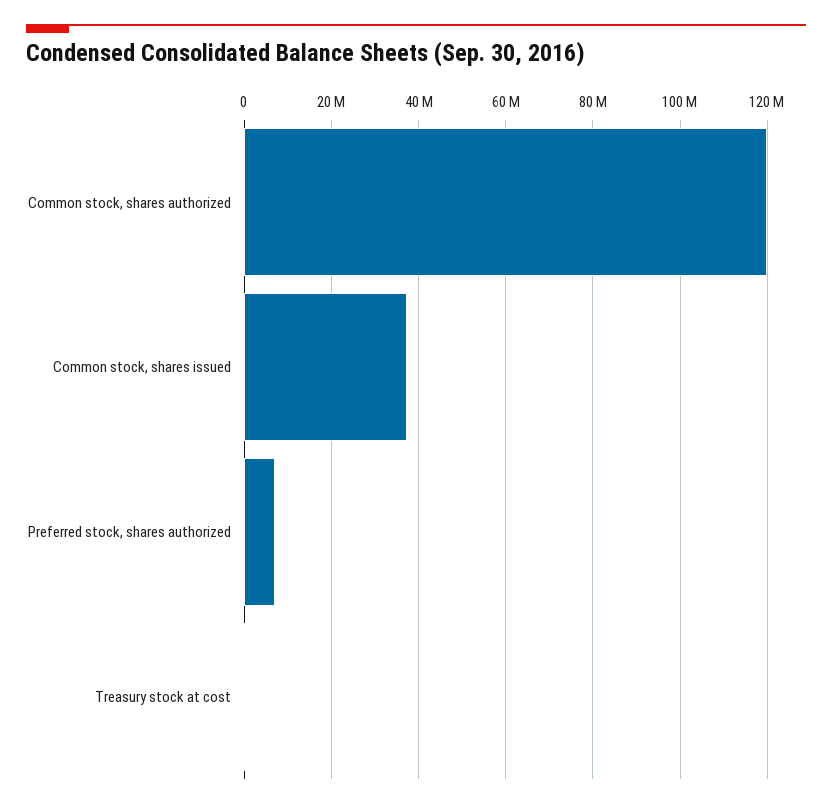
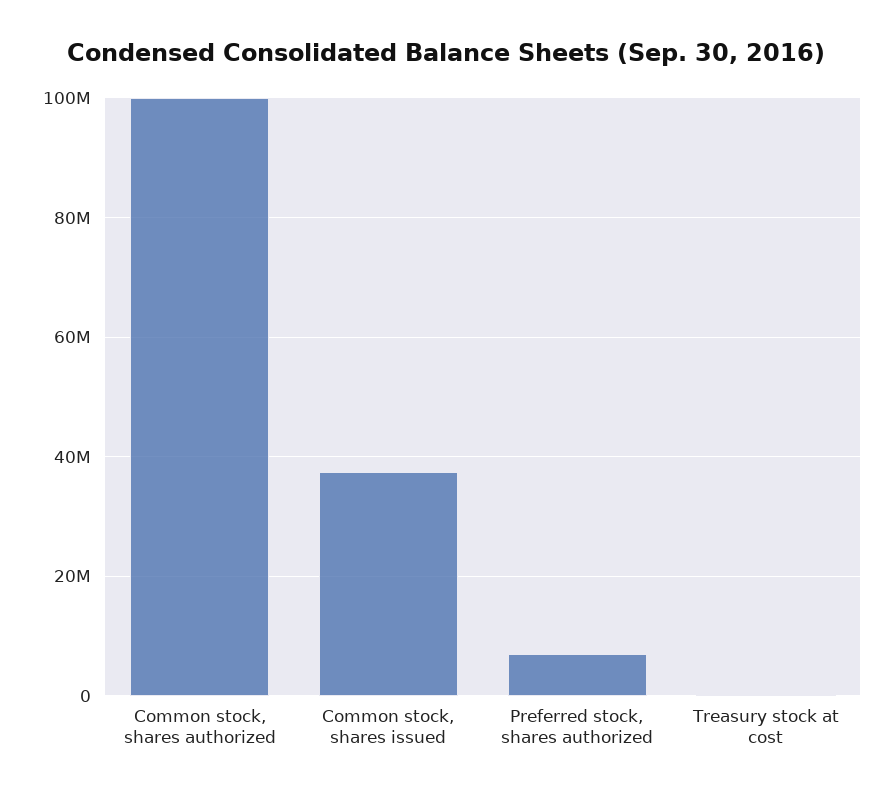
  {
-   "Common stock, shares authorized": 120000000,
+   "Common stock, shares authorized": 100000000,
    "Common stock, shares issued": 38000000,
    "Preferred stock, shares authorized": 8000000,
    "Treasury stock at cost": 0
  }

